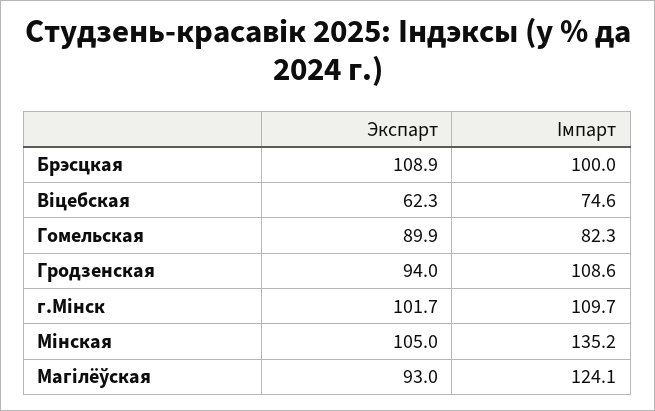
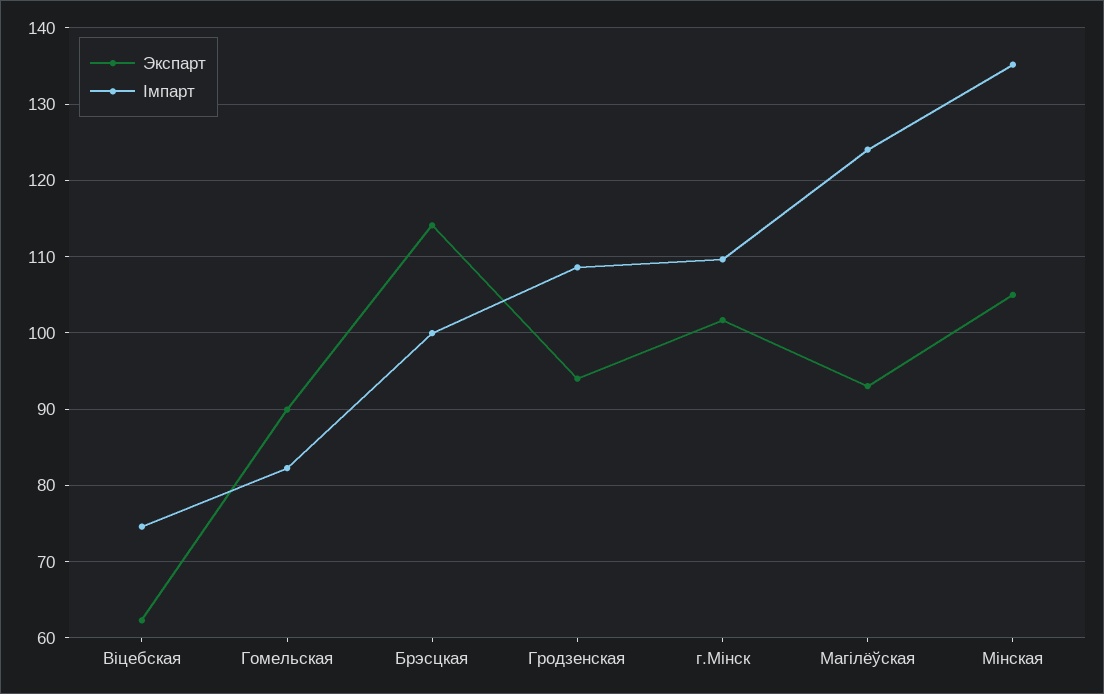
  {
    "Экспарт": {
-     "Брэсцкая": 108.9,
+     "Брэсцкая": 114,
      "Віцебская": 62.3,
      "Гомельская": 89.9,
      "Гродзенская": 94,
      "г.Мінск": 101.7,
      "Мінская": 105,
      "Магілёўская": 93
    },
    "Iмпарт": {
      "Брэсцкая": 100,
      "Віцебская": 74.6,
      "Гомельская": 82.3,
      "Гродзенская": 108.6,
      "г.Мінск": 109.7,
      "Мінская": 135.2,
      "Магілёўская": 124.1
    }
  }

